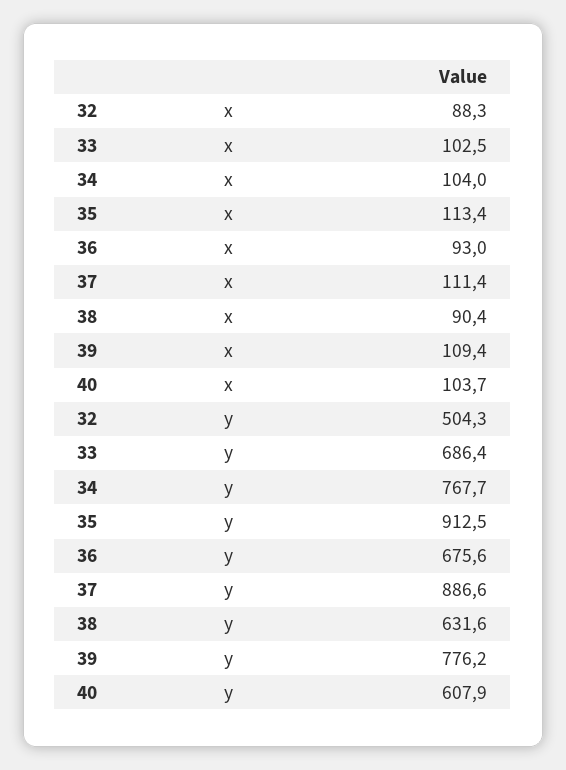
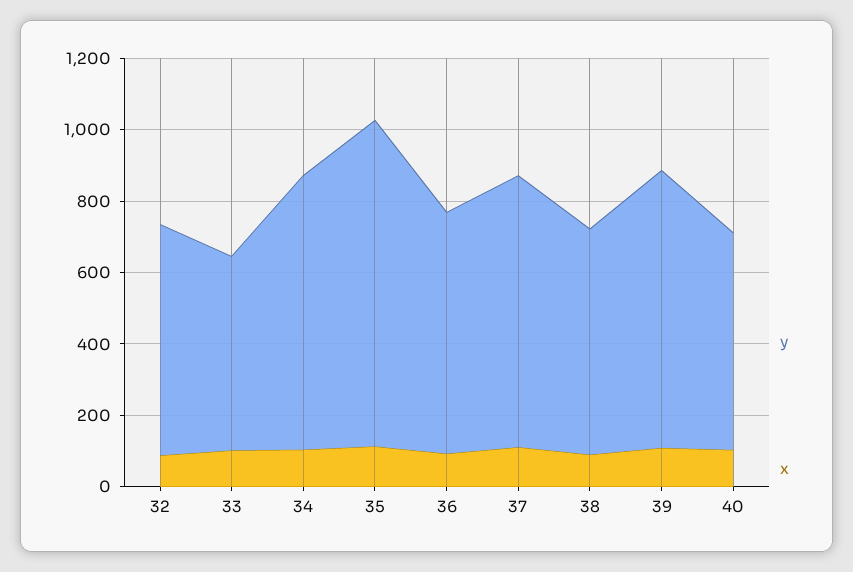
  {
    "x": {
      "32": 88.3,
      "33": 102.5,
      "34": 104,
      "35": 113.4,
      "36": 93,
      "37": 111.4,
      "38": 90.4,
      "39": 109.4,
      "40": 103.7
    },
    "y": {
-     "32": 504.3,
+     "32": 650,
-     "33": 686.4,
+     "33": 550,
      "34": 767.7,
      "35": 912.5,
      "36": 675.6,
-     "37": 886.6,
+     "37": 750,
      "38": 631.6,
      "39": 776.2,
      "40": 607.9
    }
  }

